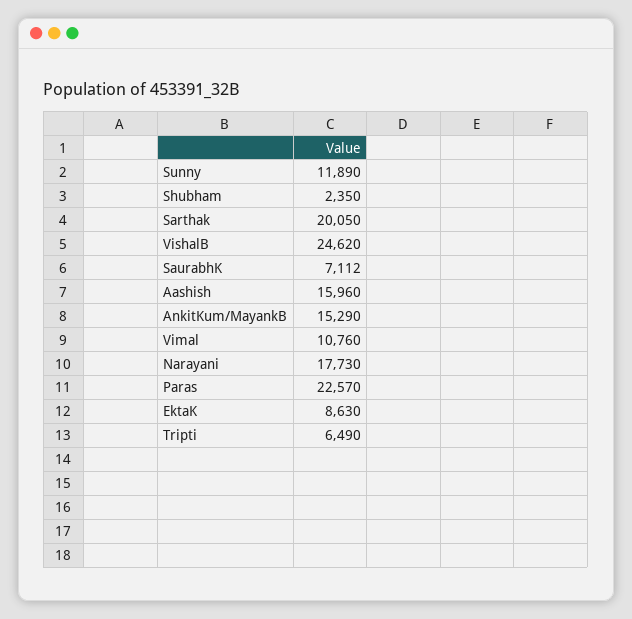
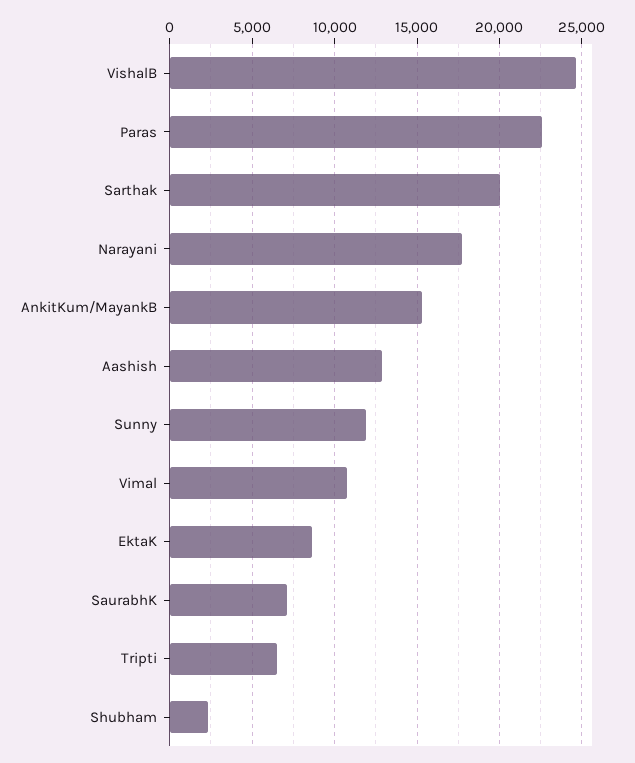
  {
    "Sunny": 11890,
    "Shubham": 2350,
    "Sarthak": 20050,
    "VishalB": 24620,
    "SaurabhK": 7112,
-   "Aashish": 15960,
+   "Aashish": 13000,
    "AnkitKum/MayankB": 15290,
    "Vimal": 10760,
    "Narayani": 17730,
    "Paras": 22570,
    "EktaK": 8630,
    "Tripti": 6490
  }

